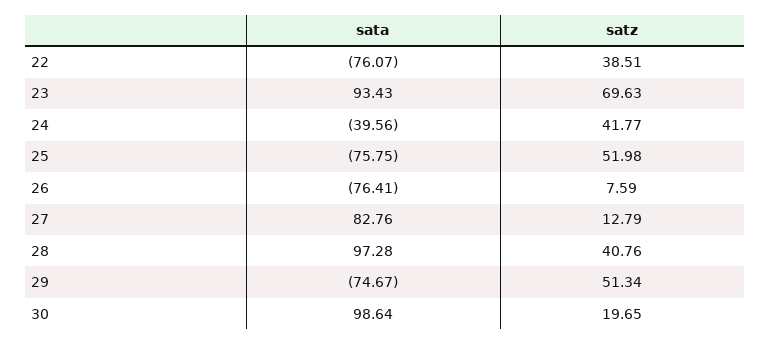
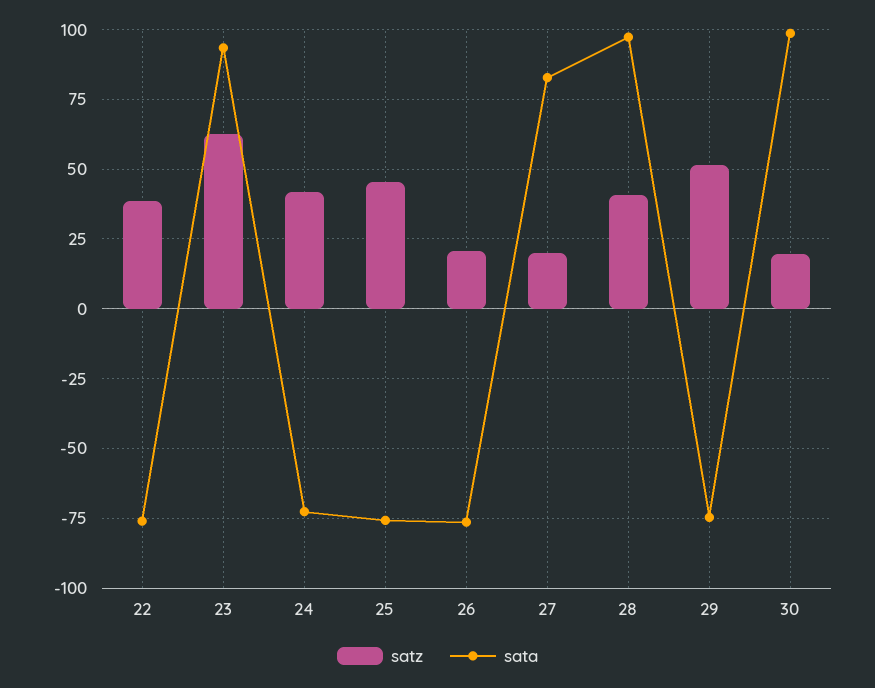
  {
    "sata": {
      "22": -76.07,
      "23": 93.43,
-     "24": -39.56,
+     "24": -72.5,
      "25": -75.75,
      "26": -76.41,
      "27": 82.76,
      "28": 97.28,
      "29": -74.67,
      "30": 98.64
    },
    "satz": {
      "22": 38.51,
-     "23": 69.63,
+     "23": 62.5,
      "24": 41.77,
-     "25": 51.98,
+     "25": 45,
-     "26": 7.59,
+     "26": 20,
-     "27": 12.79,
+     "27": 20,
      "28": 40.76,
      "29": 51.34,
      "30": 19.65
    }
  }

